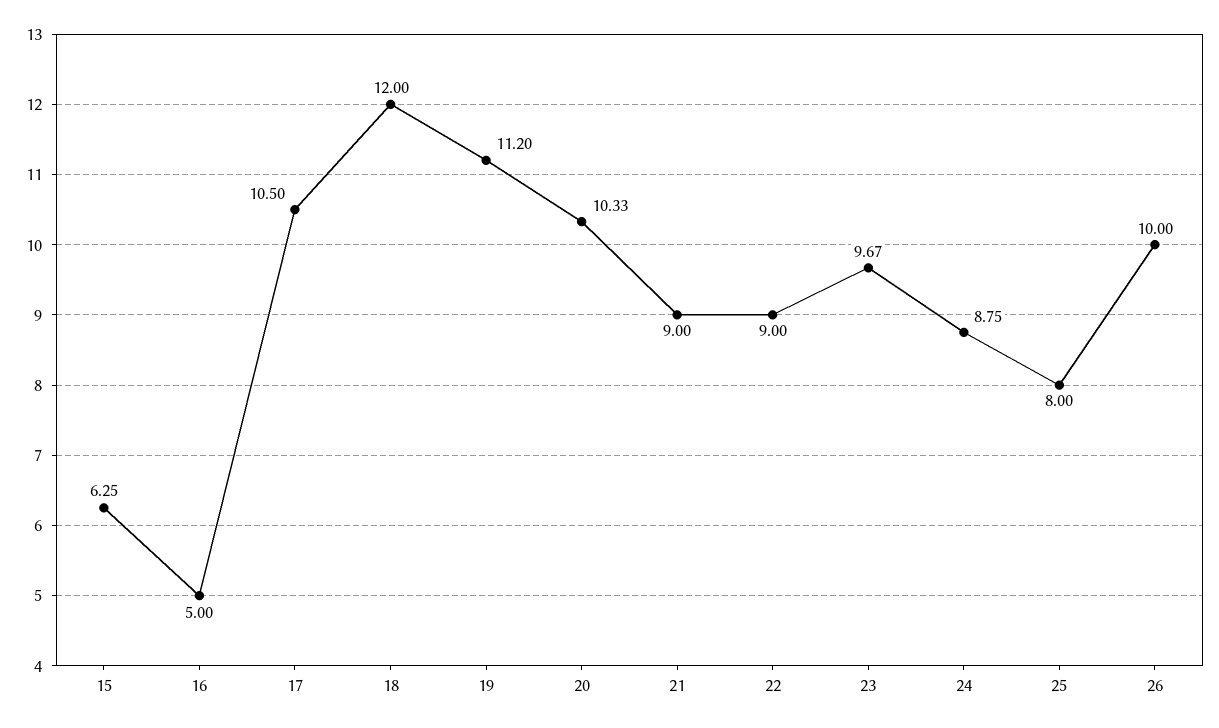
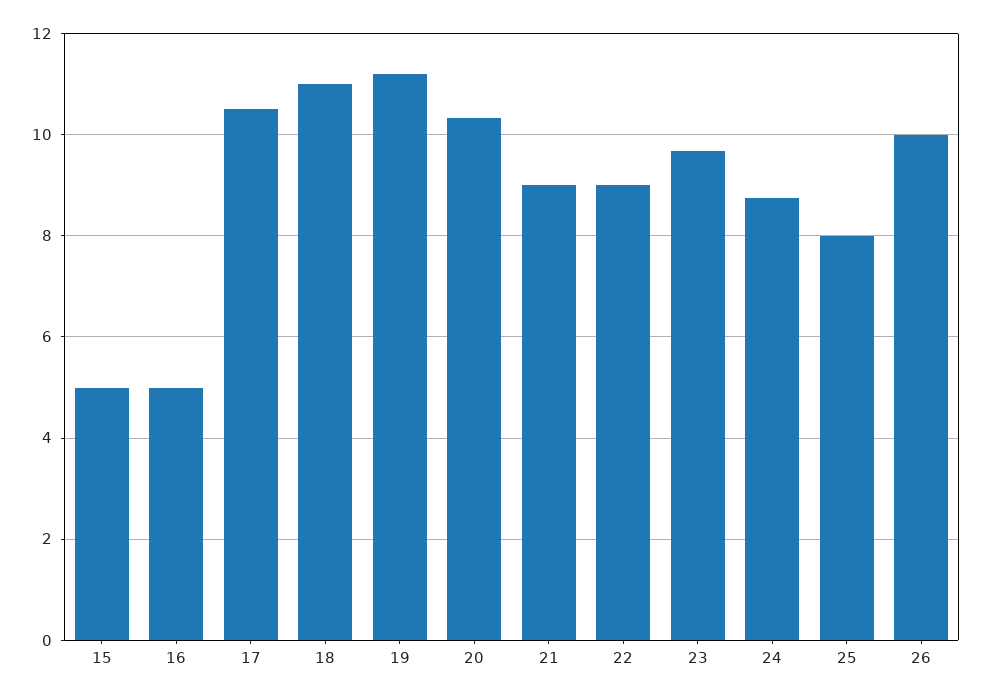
  {
-   "15": 6.25,
+   "15": 5,
    "16": 5,
    "17": 10.5,
-   "18": 12,
+   "18": 11,
    "19": 11.2,
    "20": 10.33,
    "21": 9,
    "22": 9,
    "23": 9.67,
    "24": 8.75,
    "25": 8,
    "26": 10
  }

